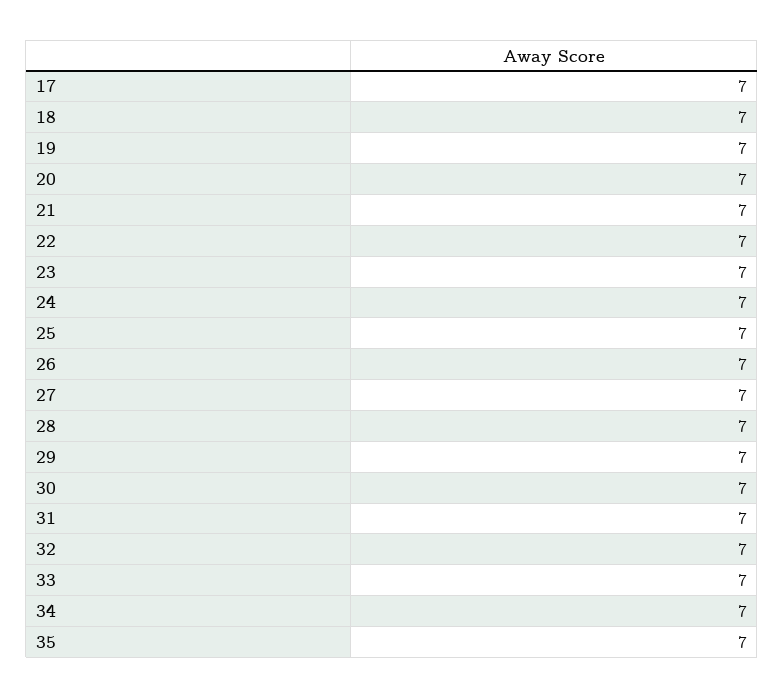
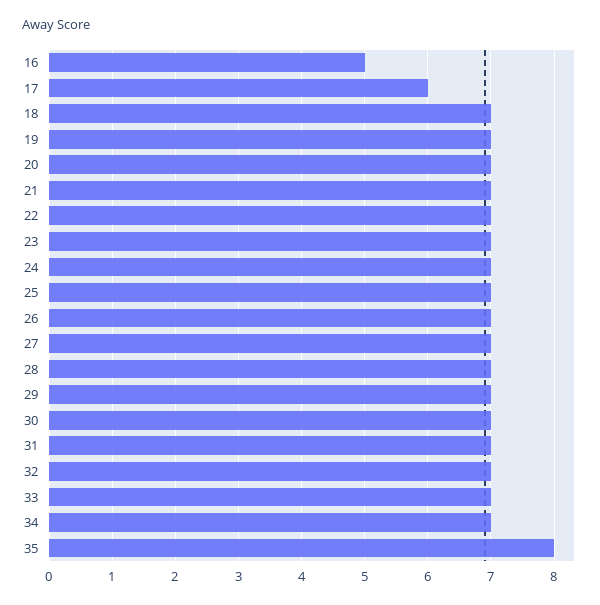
  {
-   "17": 7,
+   "17": 6,
    "18": 7,
    "19": 7,
    "20": 7,
    "21": 7,
    "22": 7,
    "23": 7,
    "24": 7,
    "25": 7,
    "26": 7,
    "27": 7,
    "28": 7,
    "29": 7,
    "30": 7,
    "31": 7,
    "32": 7,
    "33": 7,
    "34": 7,
-   "35": 7
+   "35": 8,
+   "16": 5
  }

